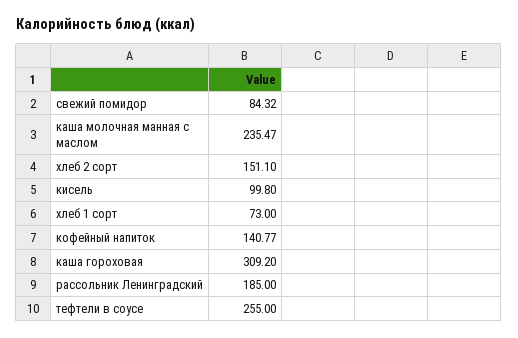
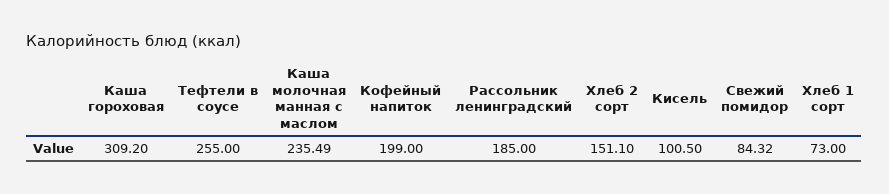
  {
    "свежий помидор": 84.32,
-   "каша молочная манная с маслом": 235.47,
+   "каша молочная манная с маслом": 235.49,
    "хлеб 2 сорт": 151.1,
-   "кисель": 99.8,
+   "кисель": 100.5,
    "хлеб 1 сорт": 73,
-   "кофейный напиток": 140.77,
+   "кофейный напиток": 199,
    "каша гороховая": 309.2,
    "рассольник Ленинградский": 185,
    "тефтели в соусе": 255
  }

